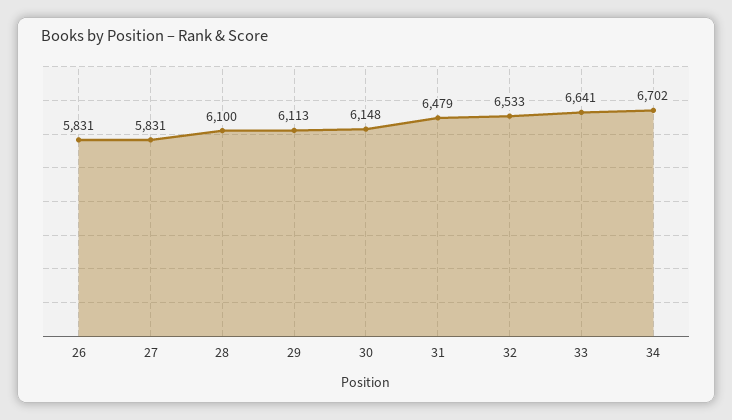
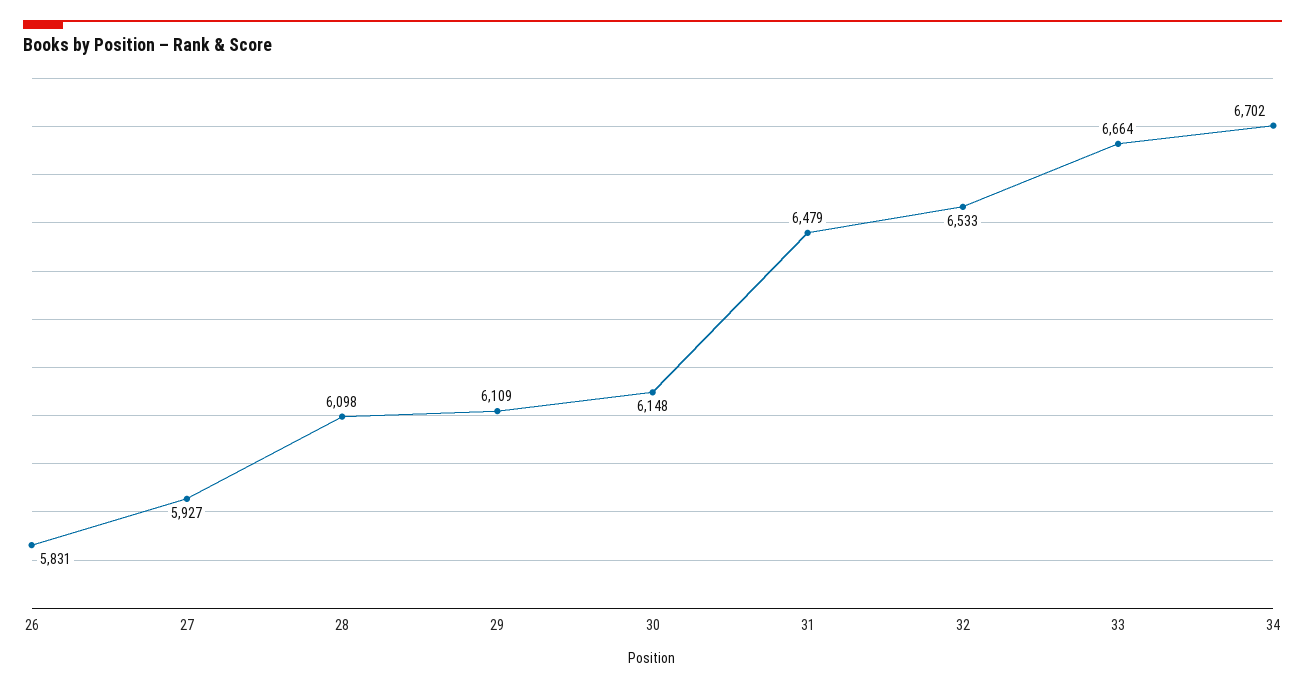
  {
    "26": 5831,
-   "27": 5831,
+   "27": 5927,
-   "28": 6100,
+   "28": 6098,
-   "29": 6113,
+   "29": 6109,
    "30": 6148,
    "31": 6479,
    "32": 6533,
-   "33": 6641,
+   "33": 6664,
    "34": 6702
  }

